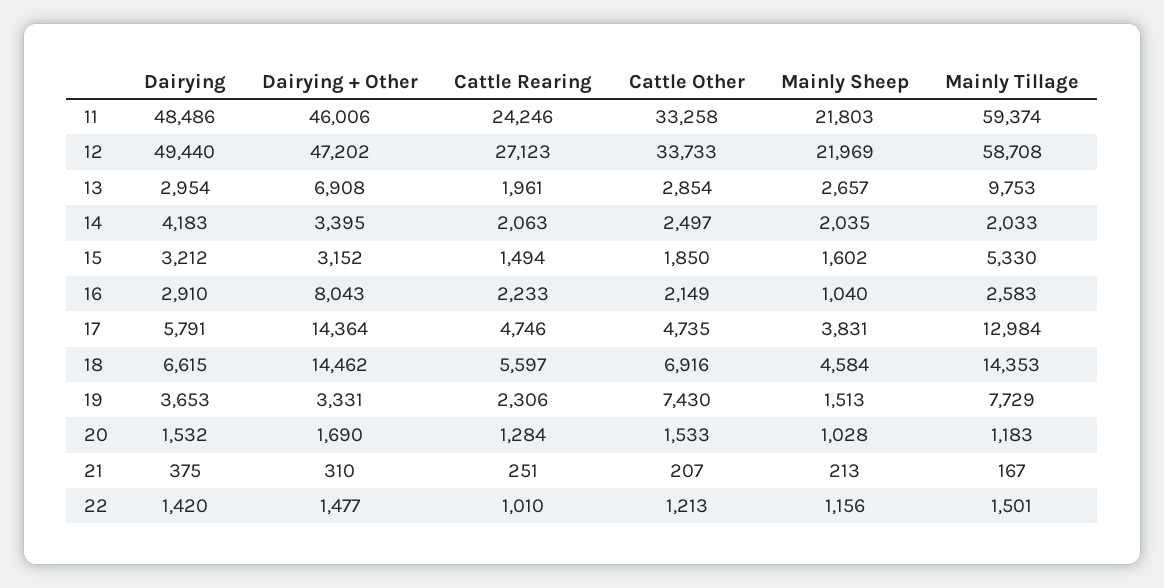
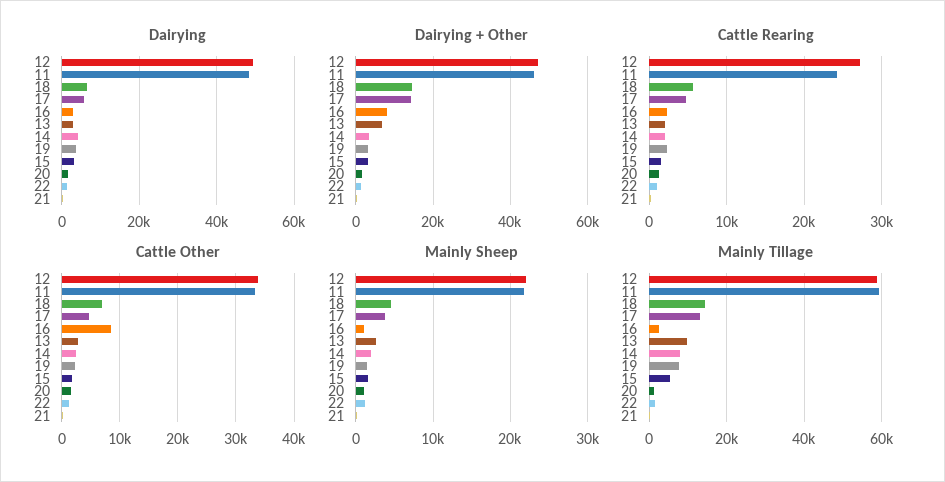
  {
    "Dairying": {
      "11": 48486,
      "12": 49440,
      "13": 2954,
      "14": 4183,
      "15": 3212,
      "16": 2910,
      "17": 5791,
      "18": 6615,
      "19": 3653,
      "20": 1532,
      "21": 375,
      "22": 1420
    },
    "Dairying + Other": {
      "11": 46006,
      "12": 47202,
      "13": 6908,
      "14": 3395,
      "15": 3152,
      "16": 8043,
      "17": 14364,
      "18": 14462,
      "19": 3331,
      "20": 1690,
      "21": 310,
      "22": 1477
    },
    "Cattle Rearing": {
      "11": 24246,
      "12": 27123,
      "13": 1961,
      "14": 2063,
      "15": 1494,
      "16": 2233,
      "17": 4746,
      "18": 5597,
      "19": 2306,
      "20": 1284,
      "21": 251,
      "22": 1010
    },
    "Cattle Other": {
      "11": 33258,
      "12": 33733,
      "13": 2854,
      "14": 2497,
      "15": 1850,
-     "16": 2149,
+     "16": 8000,
      "17": 4735,
      "18": 6916,
-     "19": 7430,
+     "19": 2000,
      "20": 1533,
      "21": 207,
      "22": 1213
    },
    "Mainly Sheep": {
      "11": 21803,
      "12": 21969,
      "13": 2657,
      "14": 2035,
      "15": 1602,
      "16": 1040,
      "17": 3831,
      "18": 4584,
      "19": 1513,
      "20": 1028,
      "21": 213,
      "22": 1156
    },
    "Mainly Tillage": {
      "11": 59374,
      "12": 58708,
      "13": 9753,
-     "14": 2033,
+     "14": 8000,
      "15": 5330,
      "16": 2583,
      "17": 12984,
      "18": 14353,
      "19": 7729,
      "20": 1183,
      "21": 167,
      "22": 1501
    }
  }

